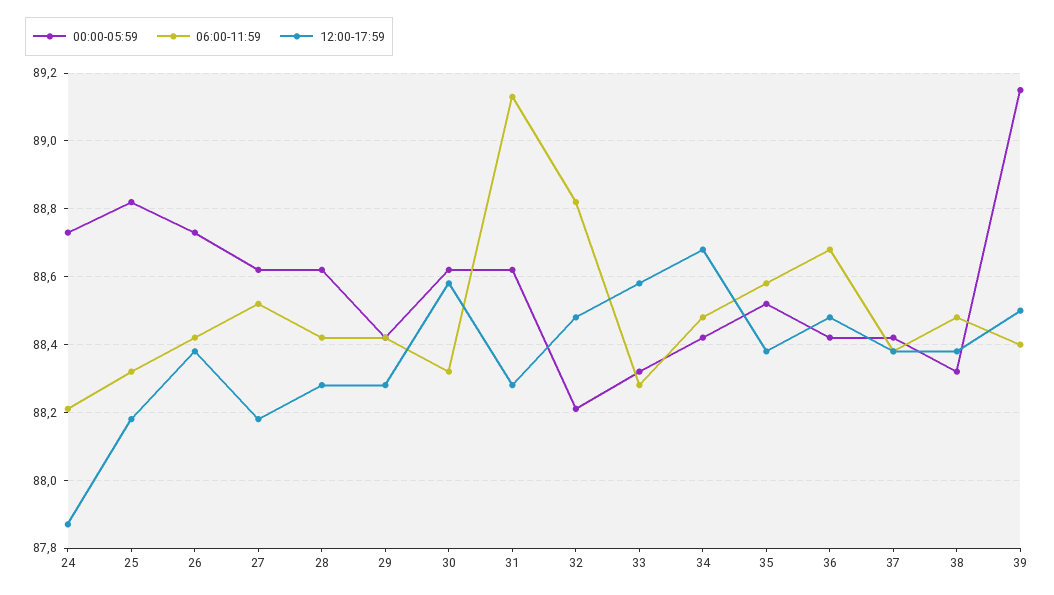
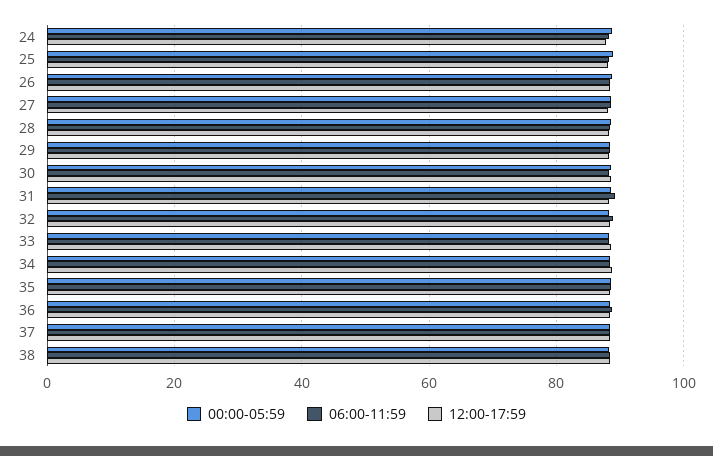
  {
    "00:00-05:59": {
      "24": 88.75,
      "25": 88.8,
      "26": 88.75,
      "27": 88.6,
      "28": 88.6,
      "29": 88.4,
      "30": 88.6,
      "31": 88.6,
      "32": 88.2,
      "33": 88.3,
      "34": 88.4,
      "35": 88.5,
      "36": 88.4,
      "37": 88.4,
-     "38": 88.3,
+     "38": 88.3
-     "39": 89.15
    },
    "06:00-11:59": {
      "24": 88.2,
      "25": 88.3,
      "26": 88.4,
      "27": 88.5,
      "28": 88.4,
      "29": 88.4,
      "30": 88.3,
      "31": 89.15,
      "32": 88.8,
      "33": 88.3,
      "34": 88.5,
      "35": 88.6,
      "36": 88.7,
      "37": 88.4,
-     "38": 88.5,
+     "38": 88.5
-     "39": 88.4
    },
    "12:00-17:59": {
      "24": 87.85,
      "25": 88.2,
      "26": 88.4,
      "27": 88.2,
      "28": 88.3,
      "29": 88.3,
      "30": 88.6,
      "31": 88.3,
      "32": 88.5,
      "33": 88.6,
      "34": 88.7,
      "35": 88.4,
      "36": 88.5,
      "37": 88.4,
-     "38": 88.4,
+     "38": 88.4
-     "39": 88.5
    }
  }

